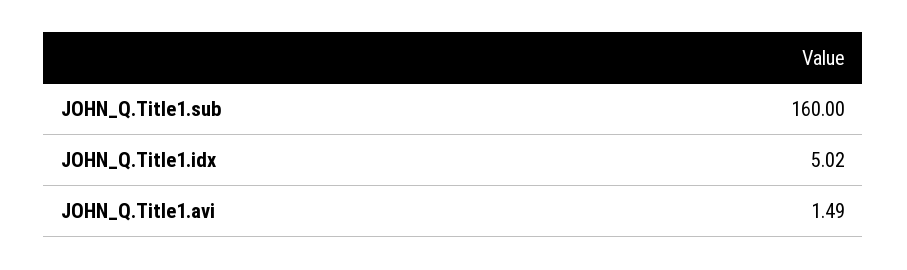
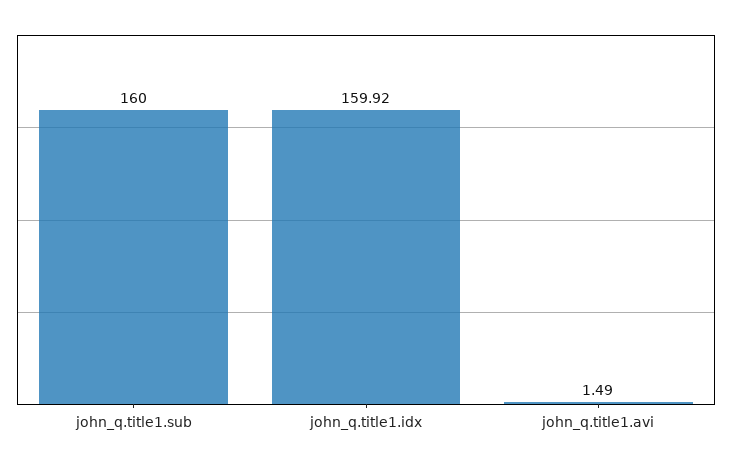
  {
    "JOHN_Q.Title1.sub": 160,
-   "JOHN_Q.Title1.idx": 5.02,
+   "JOHN_Q.Title1.idx": 159.92,
    "JOHN_Q.Title1.avi": 1.49
  }

